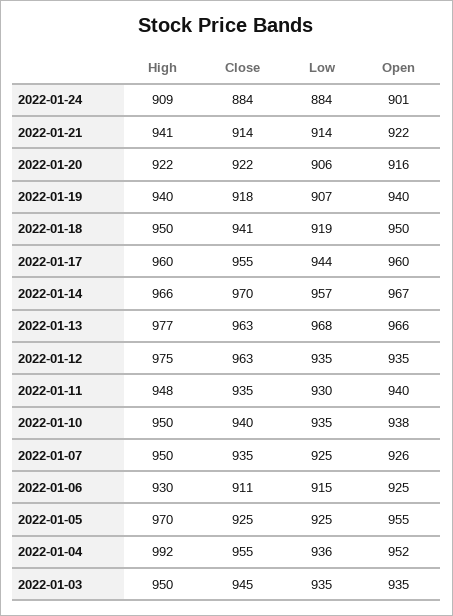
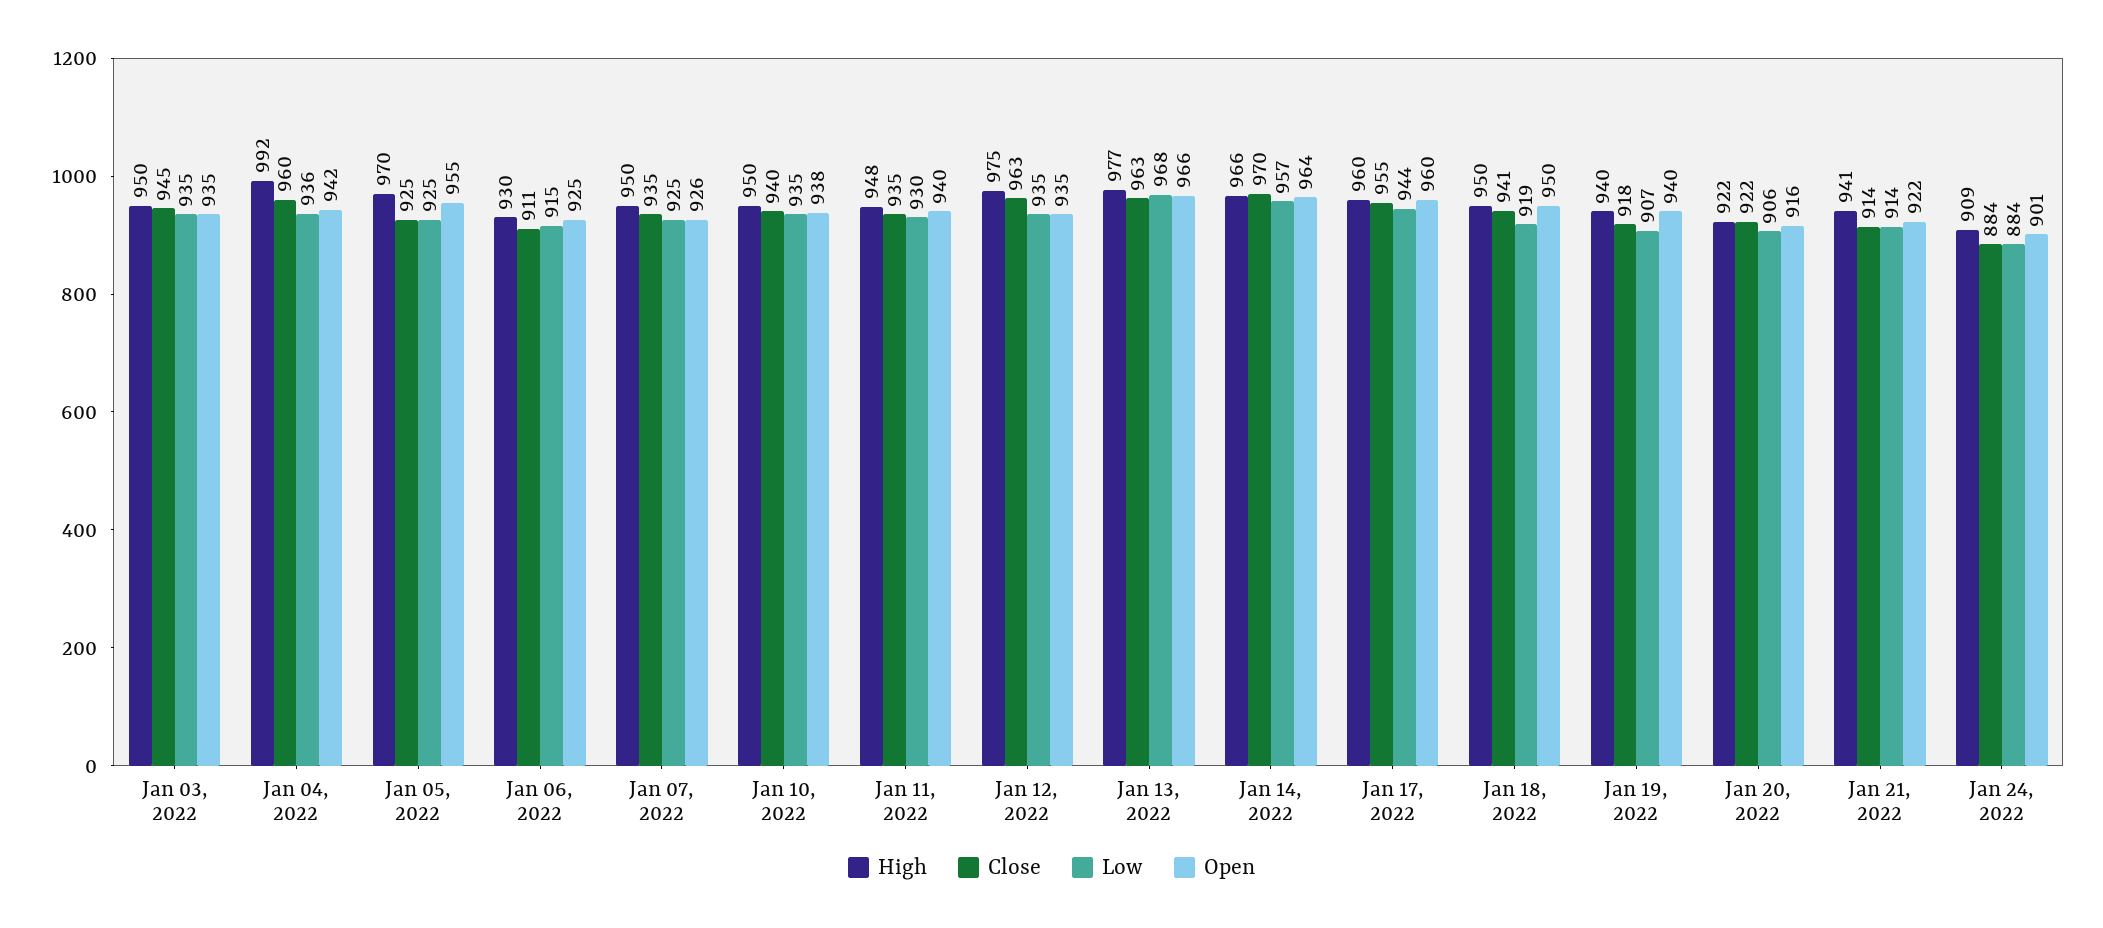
  {
    "High": {
      "2022-01-24": 909,
      "2022-01-21": 941,
      "2022-01-20": 922,
      "2022-01-19": 940,
      "2022-01-18": 950,
      "2022-01-17": 960,
      "2022-01-14": 966,
      "2022-01-13": 977,
      "2022-01-12": 975,
      "2022-01-11": 948,
      "2022-01-10": 950,
      "2022-01-07": 950,
      "2022-01-06": 930,
      "2022-01-05": 970,
      "2022-01-04": 992,
      "2022-01-03": 950
    },
    "Close": {
      "2022-01-24": 884,
      "2022-01-21": 914,
      "2022-01-20": 922,
      "2022-01-19": 918,
      "2022-01-18": 941,
      "2022-01-17": 955,
      "2022-01-14": 970,
      "2022-01-13": 963,
      "2022-01-12": 963,
      "2022-01-11": 935,
      "2022-01-10": 940,
      "2022-01-07": 935,
      "2022-01-06": 911,
      "2022-01-05": 925,
-     "2022-01-04": 955,
+     "2022-01-04": 960,
      "2022-01-03": 945
    },
    "Low": {
      "2022-01-24": 884,
      "2022-01-21": 914,
      "2022-01-20": 906,
      "2022-01-19": 907,
      "2022-01-18": 919,
      "2022-01-17": 944,
      "2022-01-14": 957,
      "2022-01-13": 968,
      "2022-01-12": 935,
      "2022-01-11": 930,
      "2022-01-10": 935,
      "2022-01-07": 925,
      "2022-01-06": 915,
      "2022-01-05": 925,
      "2022-01-04": 936,
      "2022-01-03": 935
    },
    "Open": {
      "2022-01-24": 901,
      "2022-01-21": 922,
      "2022-01-20": 916,
      "2022-01-19": 940,
      "2022-01-18": 950,
      "2022-01-17": 960,
-     "2022-01-14": 967,
+     "2022-01-14": 964,
      "2022-01-13": 966,
      "2022-01-12": 935,
      "2022-01-11": 940,
      "2022-01-10": 938,
      "2022-01-07": 926,
      "2022-01-06": 925,
      "2022-01-05": 955,
-     "2022-01-04": 952,
+     "2022-01-04": 942,
      "2022-01-03": 935
    }
  }

